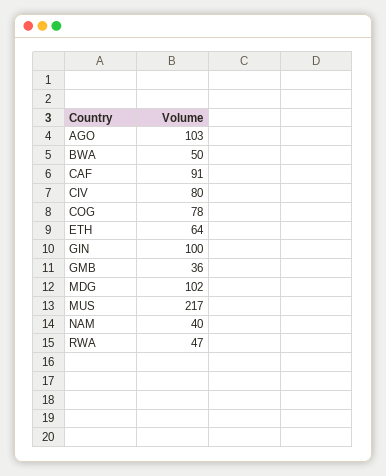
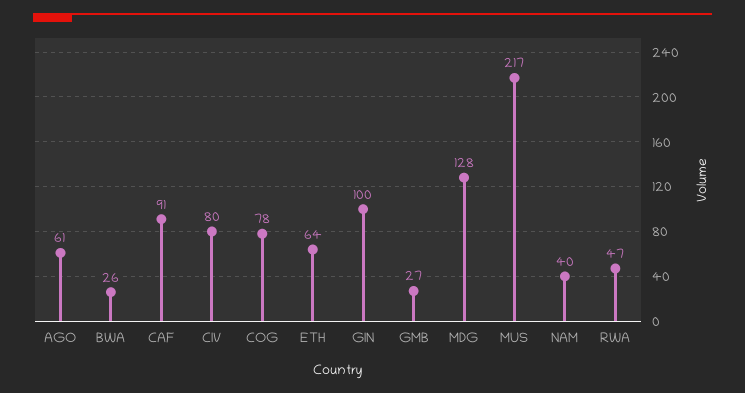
  {
-   "AGO": 103,
+   "AGO": 61,
-   "BWA": 50,
+   "BWA": 26,
    "CAF": 91,
    "CIV": 80,
    "COG": 78,
    "ETH": 64,
    "GIN": 100,
-   "GMB": 36,
+   "GMB": 27,
-   "MDG": 102,
+   "MDG": 128,
    "MUS": 217,
    "NAM": 40,
    "RWA": 47
  }

